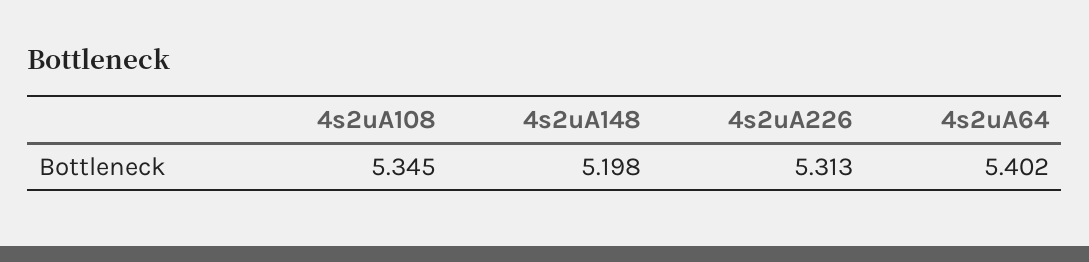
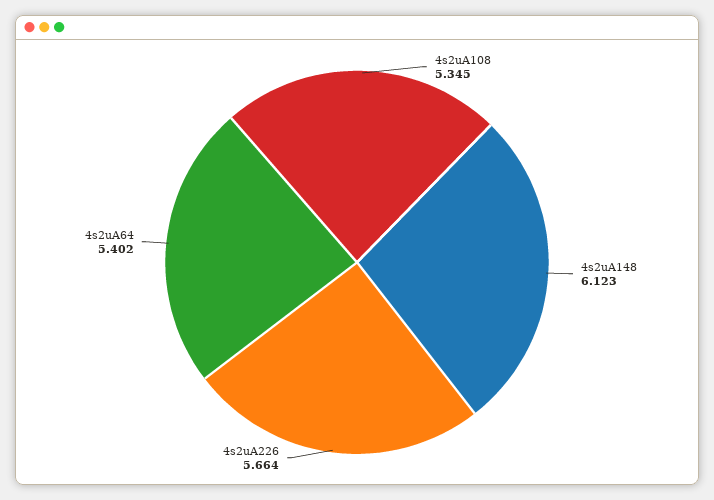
  {
    "4s2uA108": 5.345,
-   "4s2uA148": 5.198,
+   "4s2uA148": 6.123,
-   "4s2uA226": 5.313,
+   "4s2uA226": 5.664,
    "4s2uA64": 5.402
  }

